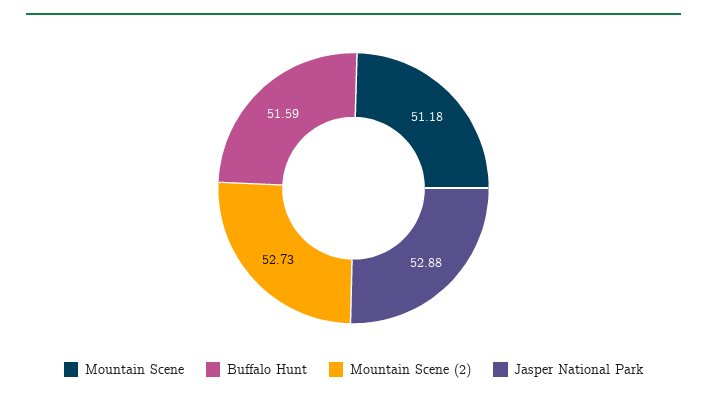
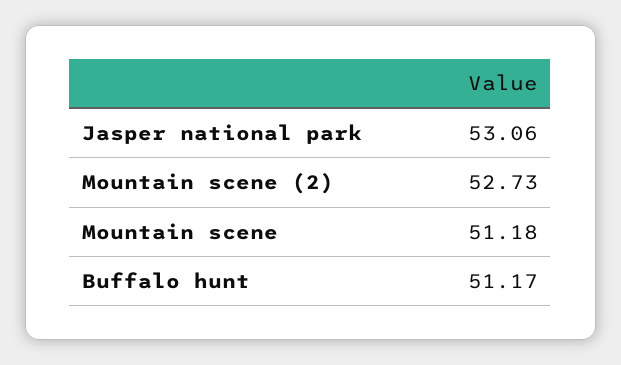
  {
    "Mountain Scene": 51.18,
-   "Buffalo Hunt": 51.59,
+   "Buffalo Hunt": 51.17,
    "Mountain Scene (2)": 52.73,
-   "Jasper National Park": 52.88
+   "Jasper National Park": 53.06
  }

